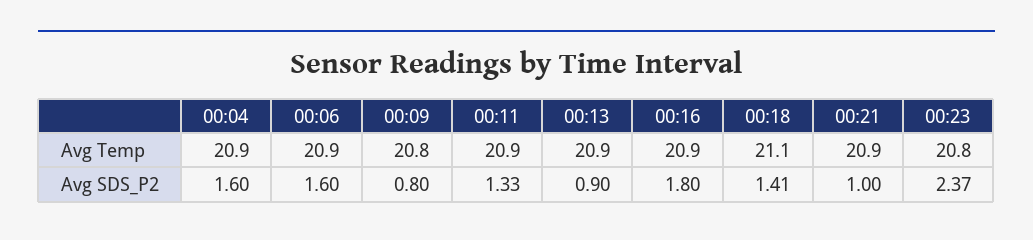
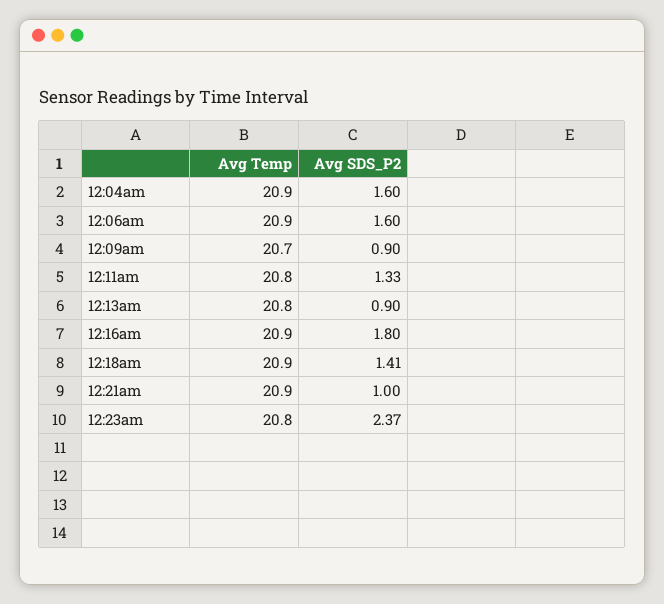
  {
    "00:04": {
      "Avg Temp": 20.9,
      "Avg SDS_P2": 1.6
    },
    "00:06": {
      "Avg Temp": 20.9,
      "Avg SDS_P2": 1.6
    },
    "00:09": {
-     "Avg Temp": 20.8,
+     "Avg Temp": 20.7,
-     "Avg SDS_P2": 0.8
+     "Avg SDS_P2": 0.9
    },
    "00:11": {
-     "Avg Temp": 20.9,
+     "Avg Temp": 20.8,
      "Avg SDS_P2": 1.33
    },
    "00:13": {
-     "Avg Temp": 20.9,
+     "Avg Temp": 20.8,
      "Avg SDS_P2": 0.9
    },
    "00:16": {
      "Avg Temp": 20.9,
      "Avg SDS_P2": 1.8
    },
    "00:18": {
-     "Avg Temp": 21.1,
+     "Avg Temp": 20.9,
      "Avg SDS_P2": 1.41
    },
    "00:21": {
      "Avg Temp": 20.9,
      "Avg SDS_P2": 1
    },
    "00:23": {
      "Avg Temp": 20.8,
      "Avg SDS_P2": 2.37
    }
  }

